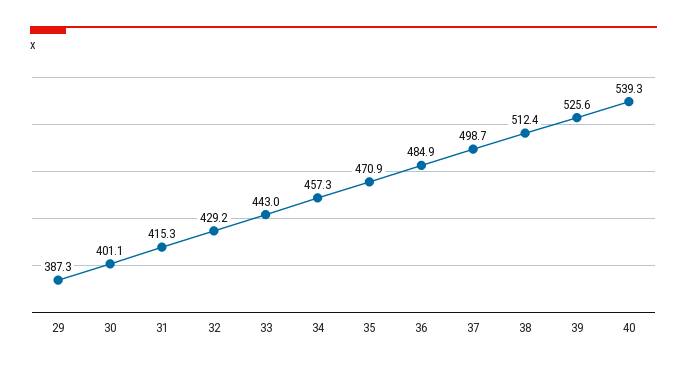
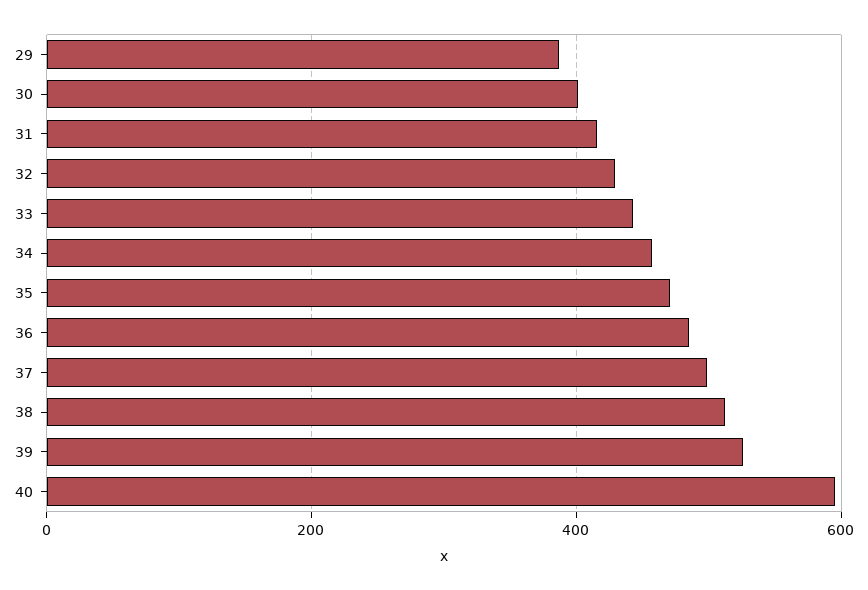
  {
    "29": 387.3,
    "30": 401.1,
    "31": 415.3,
    "32": 429.2,
    "33": 443,
    "34": 457.3,
    "35": 470.9,
    "36": 484.9,
    "37": 498.7,
    "38": 512.4,
    "39": 525.6,
-   "40": 539.3
+   "40": 600
  }

